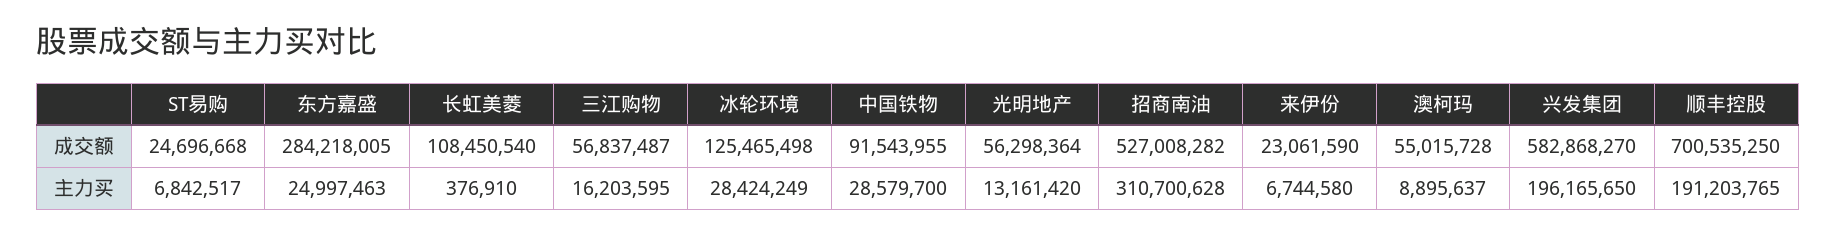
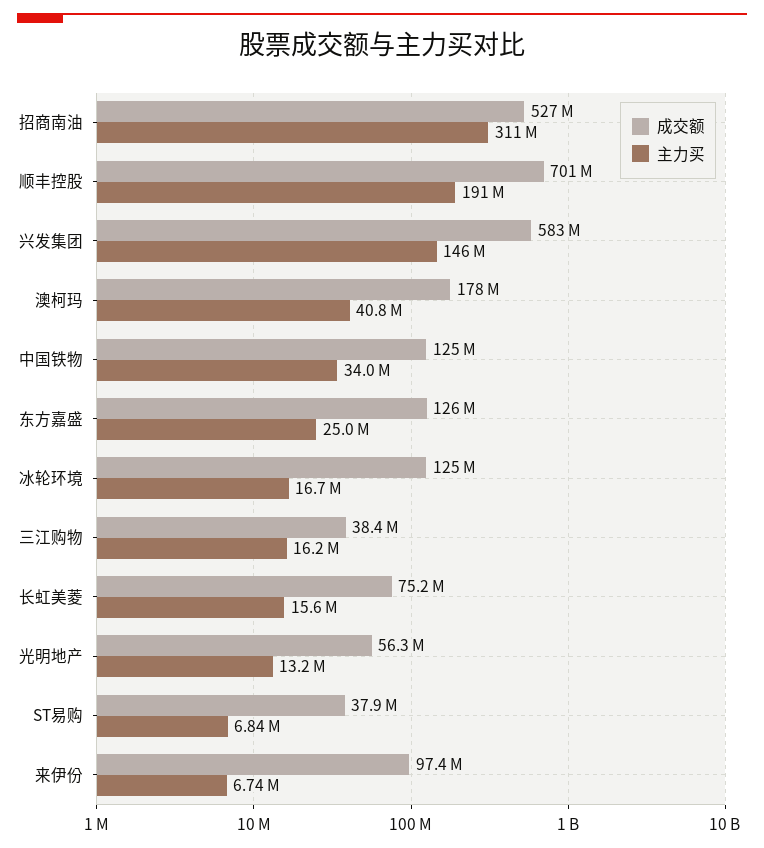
  {
    "成交额": {
-     "ST易购": 24696668,
+     "ST易购": 37900000,
-     "东方嘉盛": 284218005,
+     "东方嘉盛": 126000000,
-     "长虹美菱": 108450540,
+     "长虹美菱": 75200000,
-     "三江购物": 56837487,
+     "三江购物": 38400000,
      "冰轮环境": 125465498,
-     "中国铁物": 91543955,
+     "中国铁物": 125000000,
      "光明地产": 56298364,
      "招商南油": 527008282,
-     "来伊份": 23061590,
+     "来伊份": 97400000,
-     "澳柯玛": 55015728,
+     "澳柯玛": 178000000,
      "兴发集团": 582868270,
      "顺丰控股": 700535250
    },
    "主力买": {
      "ST易购": 6842517,
      "东方嘉盛": 24997463,
-     "长虹美菱": 376910,
+     "长虹美菱": 15600000,
      "三江购物": 16203595,
-     "冰轮环境": 28424249,
+     "冰轮环境": 16700000,
-     "中国铁物": 28579700,
+     "中国铁物": 34000000,
      "光明地产": 13161420,
      "招商南油": 310700628,
      "来伊份": 6744580,
-     "澳柯玛": 8895637,
+     "澳柯玛": 40800000,
-     "兴发集团": 196165650,
+     "兴发集团": 146000000,
      "顺丰控股": 191203765
    }
  }

